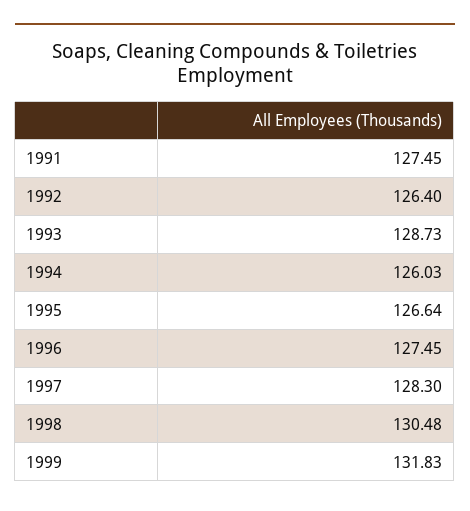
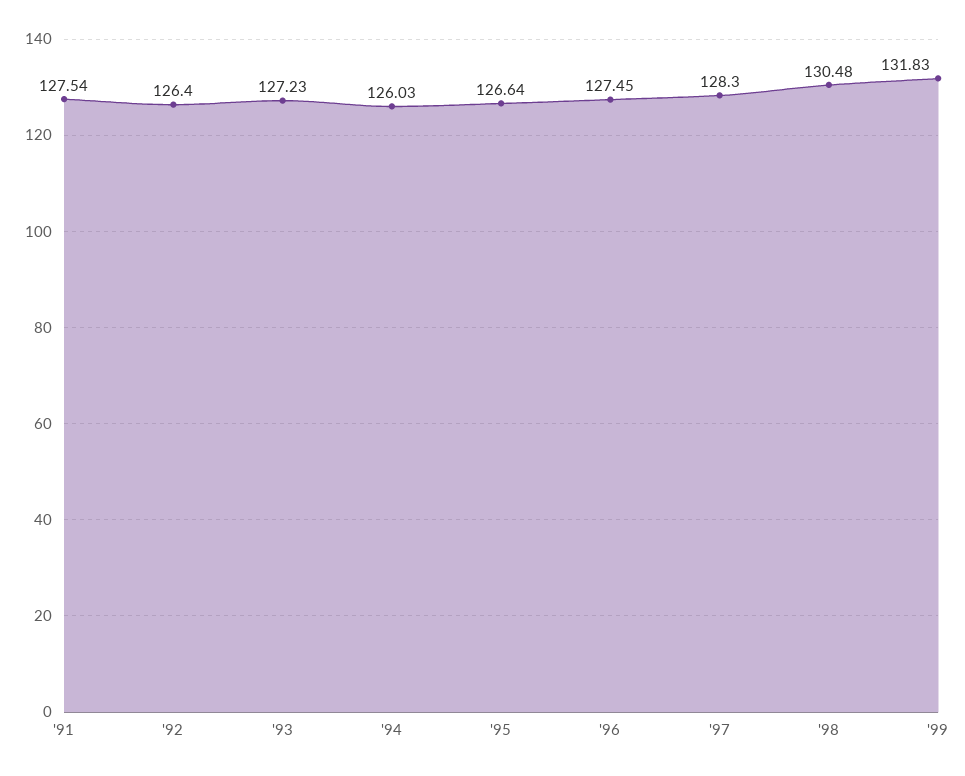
  {
-   "1991": 127.45,
+   "1991": 127.54,
    "1992": 126.4,
-   "1993": 128.73,
+   "1993": 127.23,
    "1994": 126.03,
    "1995": 126.64,
    "1996": 127.45,
    "1997": 128.3,
    "1998": 130.48,
    "1999": 131.83
  }

